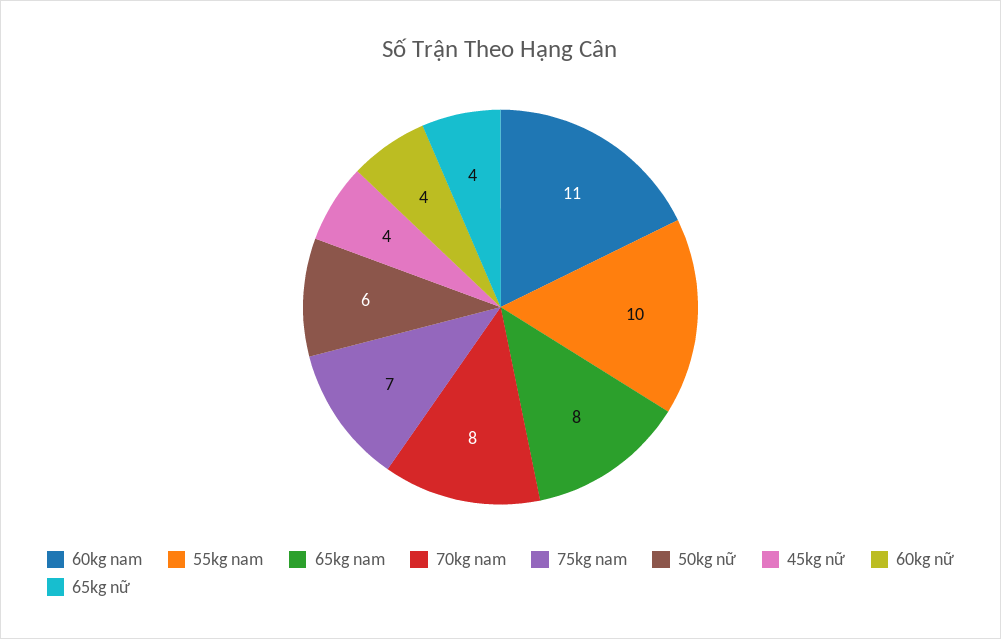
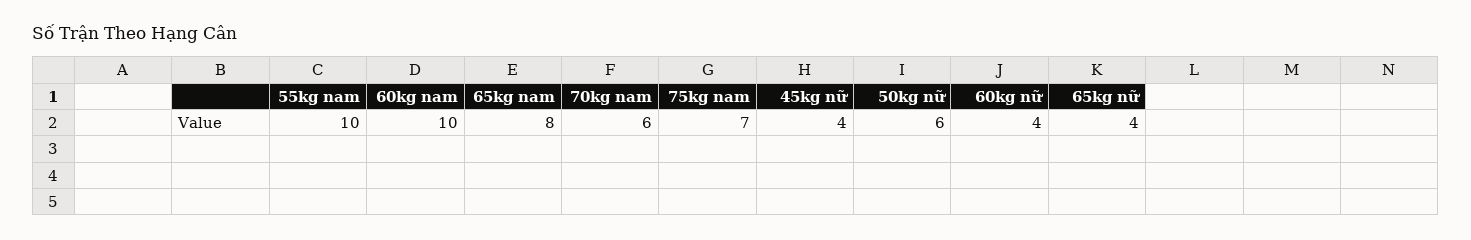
  {
-   "60kg nam": 11,
+   "60kg nam": 10,
    "55kg nam": 10,
    "65kg nam": 8,
-   "70kg nam": 8,
+   "70kg nam": 6,
    "75kg nam": 7,
    "50kg nữ": 6,
    "45kg nữ": 4,
    "60kg nữ": 4,
    "65kg nữ": 4
  }

